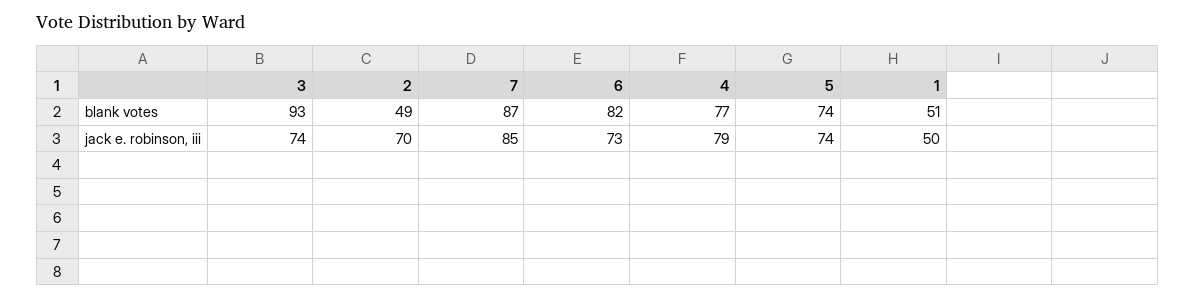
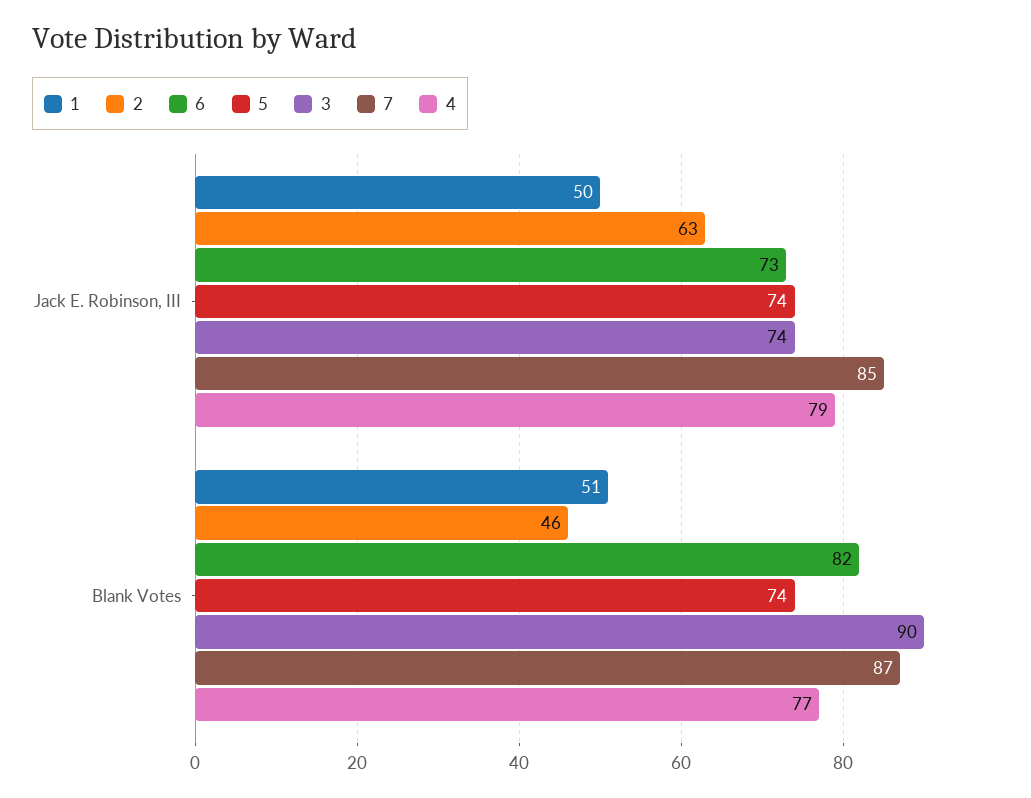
  {
    "3": {
-     "blank votes": 93,
+     "blank votes": 90,
      "jack e. robinson, iii": 74
    },
    "2": {
-     "blank votes": 49,
+     "blank votes": 46,
-     "jack e. robinson, iii": 70
+     "jack e. robinson, iii": 63
    },
    "7": {
      "blank votes": 87,
      "jack e. robinson, iii": 85
    },
    "6": {
      "blank votes": 82,
      "jack e. robinson, iii": 73
    },
    "4": {
      "blank votes": 77,
      "jack e. robinson, iii": 79
    },
    "5": {
      "blank votes": 74,
      "jack e. robinson, iii": 74
    },
    "1": {
      "blank votes": 51,
      "jack e. robinson, iii": 50
    }
  }

